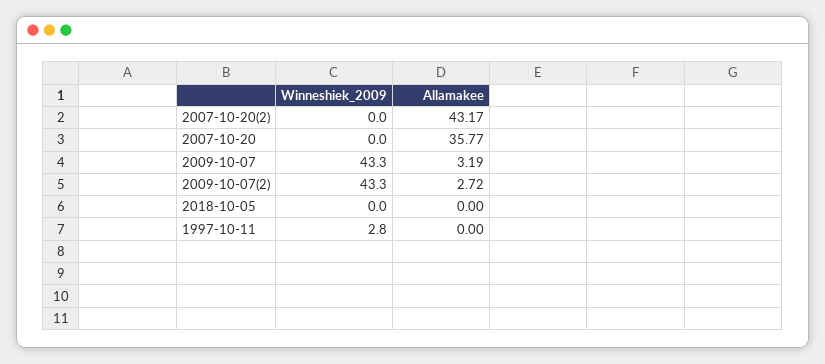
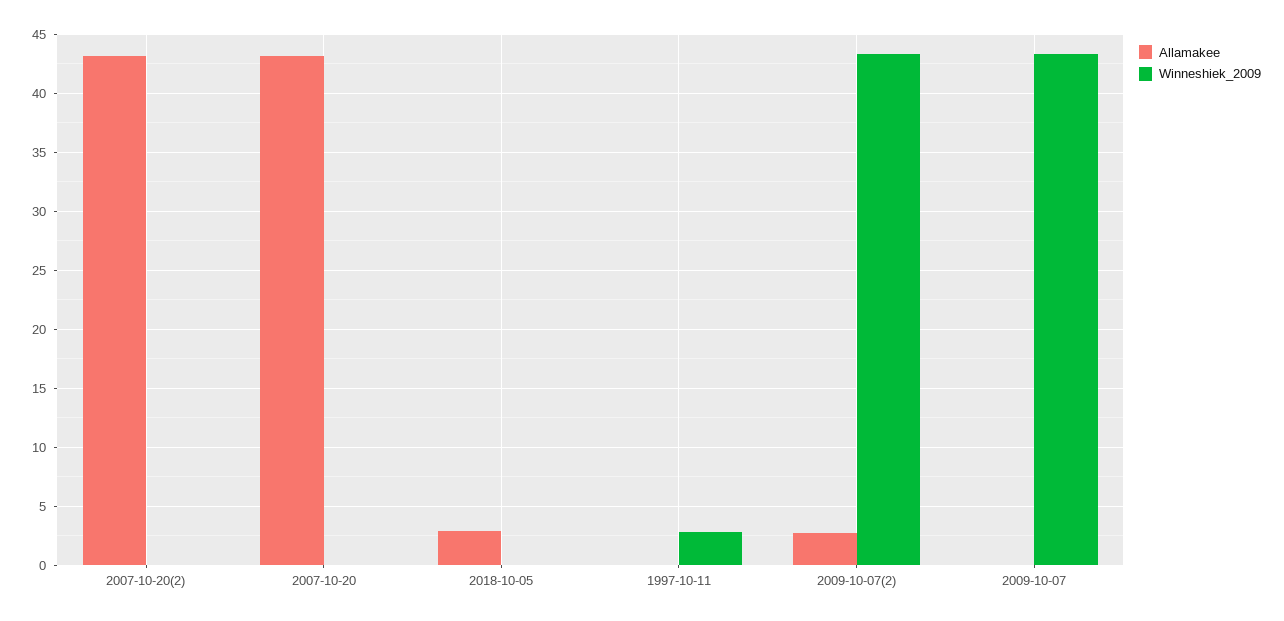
  {
    "Winneshiek_2009": {
      "2007-10-20(2)": 0,
      "2007-10-20": 0,
      "2009-10-07": 43.3,
      "2009-10-07(2)": 43.3,
      "2018-10-05": 0,
      "1997-10-11": 2.8
    },
    "Allamakee": {
      "2007-10-20(2)": 43.17,
-     "2007-10-20": 35.77,
+     "2007-10-20": 43,
-     "2009-10-07": 3.19,
+     "2009-10-07": 0,
      "2009-10-07(2)": 2.72,
-     "2018-10-05": 0,
+     "2018-10-05": 3,
      "1997-10-11": 0
    }
  }

